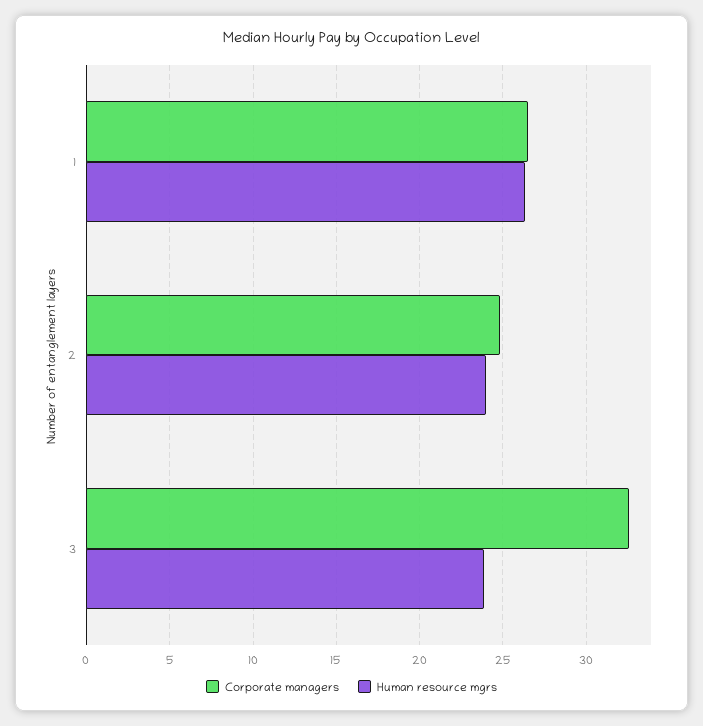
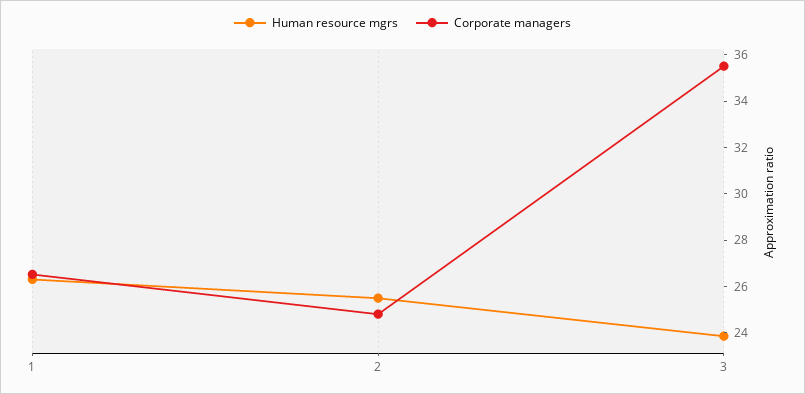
  {
    "Corporate managers": {
      "1": 26.5,
      "2": 25,
-     "3": 32.5
+     "3": 35.5
    },
    "Human resource mgrs": {
      "1": 26.5,
-     "2": 24,
+     "2": 25.5,
      "3": 24
    }
  }

